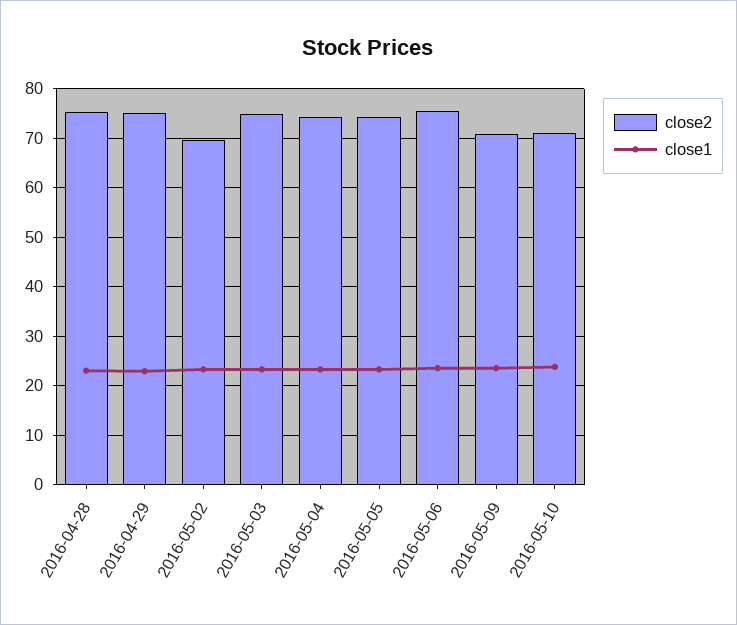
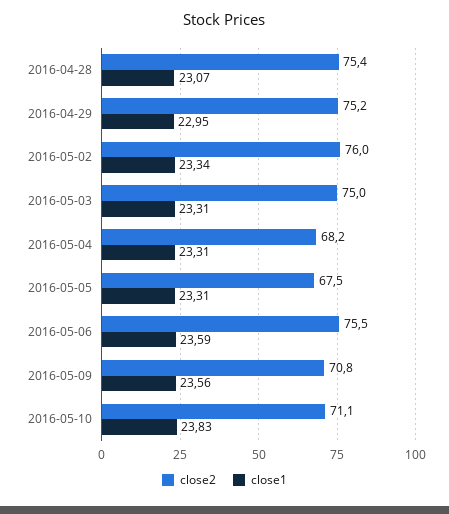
  {
    "close2": {
      "2016-04-28": 75.4,
      "2016-04-29": 75.2,
-     "2016-05-02": 70,
+     "2016-05-02": 76,
      "2016-05-03": 75,
-     "2016-05-04": 74,
+     "2016-05-04": 68.2,
-     "2016-05-05": 74,
+     "2016-05-05": 67.5,
      "2016-05-06": 75.5,
      "2016-05-09": 70.8,
      "2016-05-10": 71.1
    },
    "close1": {
      "2016-04-28": 23.07,
      "2016-04-29": 22.95,
      "2016-05-02": 23.34,
      "2016-05-03": 23.31,
      "2016-05-04": 23.31,
      "2016-05-05": 23.31,
      "2016-05-06": 23.59,
      "2016-05-09": 23.56,
      "2016-05-10": 23.83
    }
  }

